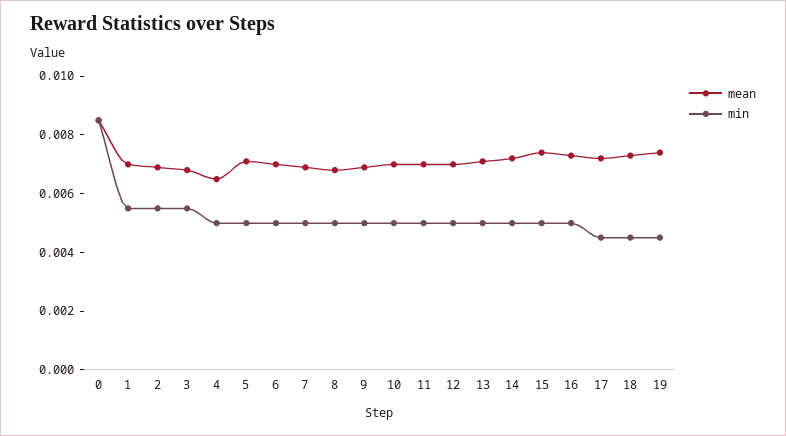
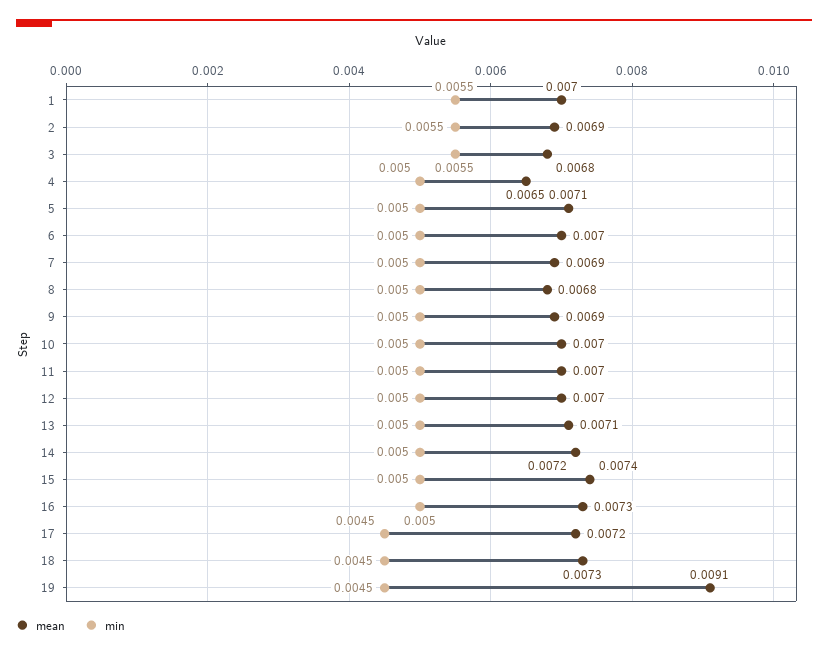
  {
    "mean": {
-     "0": 0.0085,
      "1": 0.007,
      "2": 0.0069,
      "3": 0.0068,
      "4": 0.0065,
      "5": 0.0071,
      "6": 0.007,
      "7": 0.0069,
      "8": 0.0068,
      "9": 0.0069,
      "10": 0.007,
      "11": 0.007,
      "12": 0.007,
      "13": 0.0071,
      "14": 0.0072,
      "15": 0.0074,
      "16": 0.0073,
      "17": 0.0072,
      "18": 0.0073,
-     "19": 0.0075
+     "19": 0.0091
    },
    "min": {
-     "0": 0.0085,
      "1": 0.0055,
      "2": 0.0055,
      "3": 0.0055,
      "4": 0.005,
      "5": 0.005,
      "6": 0.005,
      "7": 0.005,
      "8": 0.005,
      "9": 0.005,
      "10": 0.005,
      "11": 0.005,
      "12": 0.005,
      "13": 0.005,
      "14": 0.005,
      "15": 0.005,
      "16": 0.005,
      "17": 0.0045,
      "18": 0.0045,
      "19": 0.0045
    }
  }

